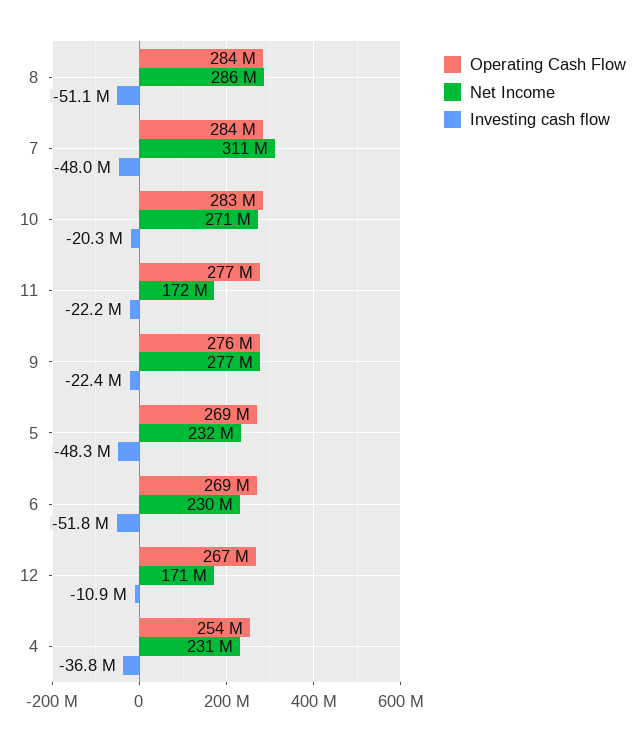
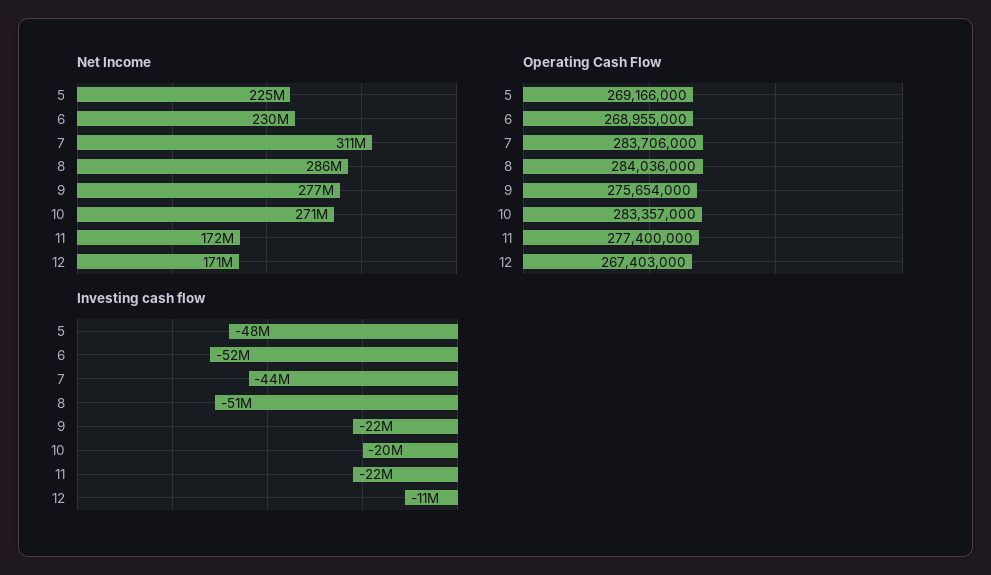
  {
    "Operating Cash Flow": {
      "8": 284036000,
      "7": 283706000,
      "10": 283357000,
      "11": 277400000,
      "9": 275654000,
      "5": 269166000,
      "6": 268955000,
-     "12": 267403000,
+     "12": 267403000
-     "4": 254000000
    },
    "Net Income": {
      "8": 286000000,
      "7": 311000000,
      "10": 271000000,
      "11": 172000000,
      "9": 277000000,
-     "5": 232000000,
+     "5": 225000000,
      "6": 230000000,
-     "12": 171000000,
+     "12": 171000000
-     "4": 231000000
    },
    "Investing cash flow": {
      "8": -51100000,
-     "7": -48000000,
+     "7": -44000000,
      "10": -20300000,
      "11": -22200000,
      "9": -22400000,
      "5": -48300000,
      "6": -51800000,
-     "12": -10900000,
+     "12": -10900000
-     "4": -36800000
    }
  }

